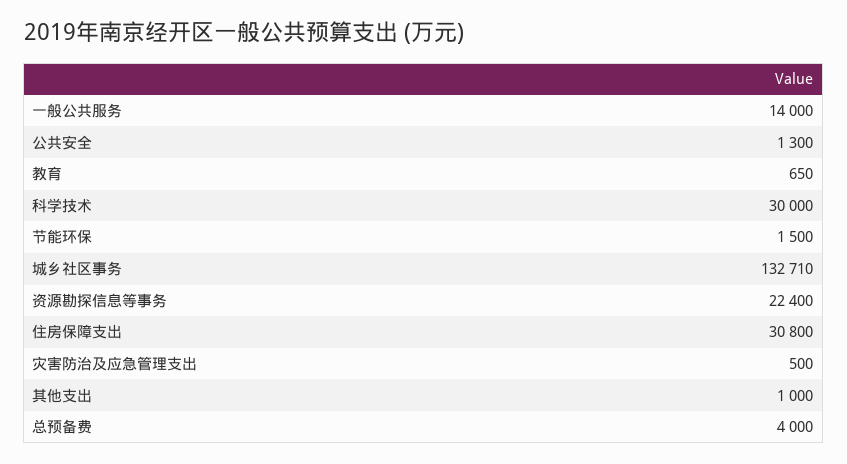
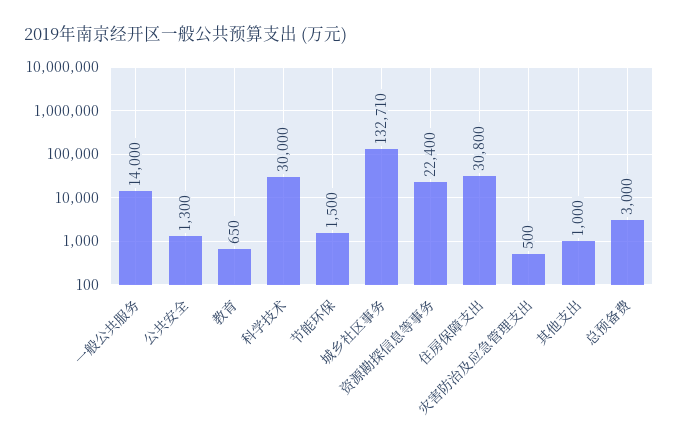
  {
    "一般公共服务": 14000,
    "公共安全": 1300,
    "教育": 650,
    "科学技术": 30000,
    "节能环保": 1500,
    "城乡社区事务": 132710,
    "资源勘探信息等事务": 22400,
    "住房保障支出": 30800,
    "灾害防治及应急管理支出": 500,
    "其他支出": 1000,
-   "总预备费": 4000
+   "总预备费": 3000
  }

